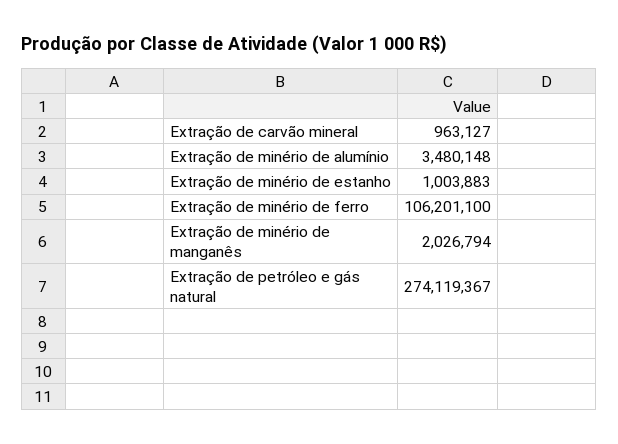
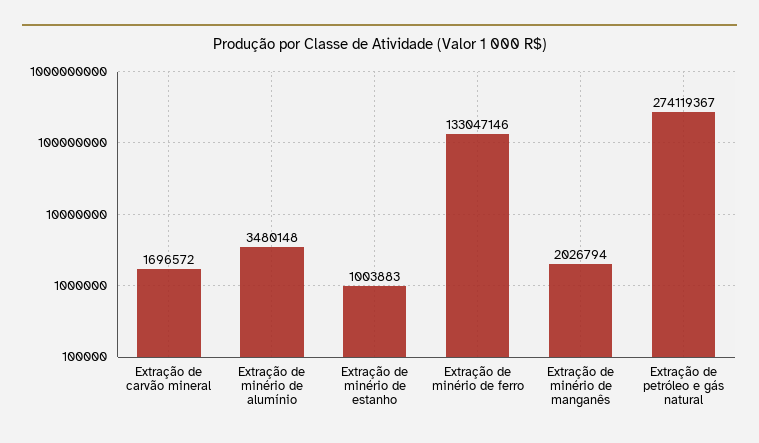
  {
-   "Extração de carvão mineral": 963127,
+   "Extração de carvão mineral": 1696572,
    "Extração de minério de alumínio": 3480148,
    "Extração de minério de estanho": 1003883,
-   "Extração de minério de ferro": 106201100,
+   "Extração de minério de ferro": 133047146,
    "Extração de minério de manganês": 2026794,
    "Extração de petróleo e gás natural": 274119367
  }

